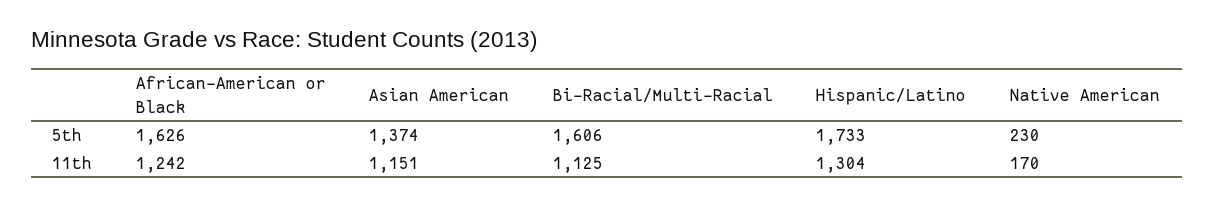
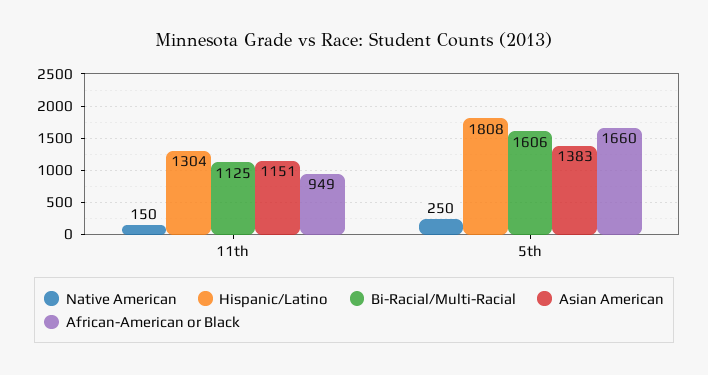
  {
    "African-American or Black": {
-     "5th": 1626,
+     "5th": 1660,
-     "11th": 1242
+     "11th": 949
    },
    "Asian American": {
-     "5th": 1374,
+     "5th": 1383,
      "11th": 1151
    },
    "Bi-Racial/Multi-Racial": {
      "5th": 1606,
      "11th": 1125
    },
    "Hispanic/Latino": {
-     "5th": 1733,
+     "5th": 1808,
      "11th": 1304
    },
    "Native American": {
-     "5th": 230,
+     "5th": 250,
-     "11th": 170
+     "11th": 150
    }
  }

